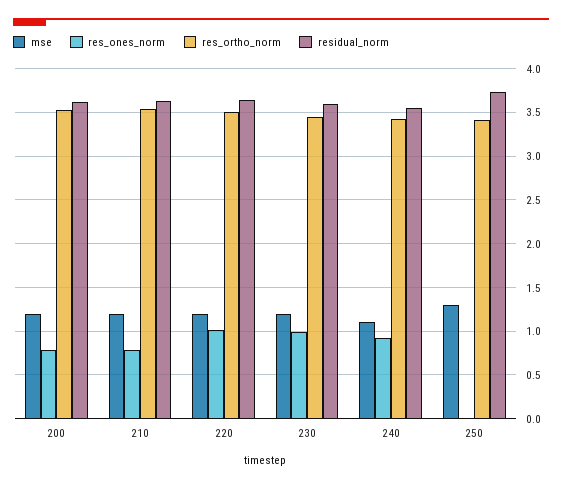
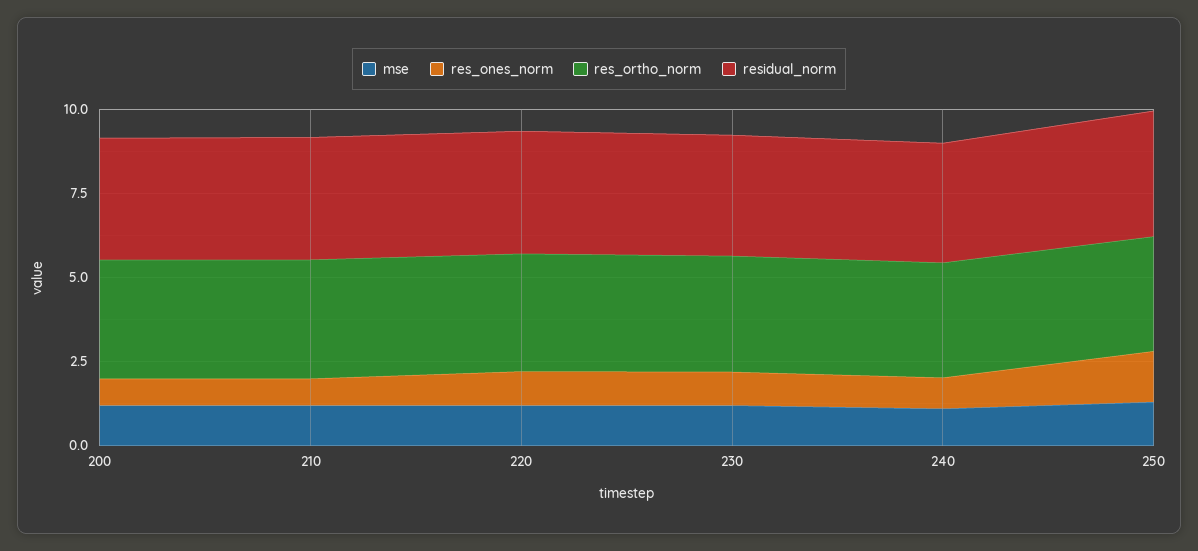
  {
    "mse": {
      "200": 1.2,
      "210": 1.2,
      "220": 1.2,
      "230": 1.2,
      "240": 1.1,
      "250": 1.3
    },
    "res_ones_norm": {
      "200": 0.8,
      "210": 0.8,
      "220": 1,
      "230": 1,
      "240": 0.9,
-     "250": 0
+     "250": 1.5
    },
    "res_ortho_norm": {
      "200": 3.5,
      "210": 3.5,
      "220": 3.5,
      "230": 3.5,
      "240": 3.4,
      "250": 3.4
    },
    "residual_norm": {
      "200": 3.6,
      "210": 3.6,
      "220": 3.6,
      "230": 3.6,
      "240": 3.6,
      "250": 3.7
    }
  }

